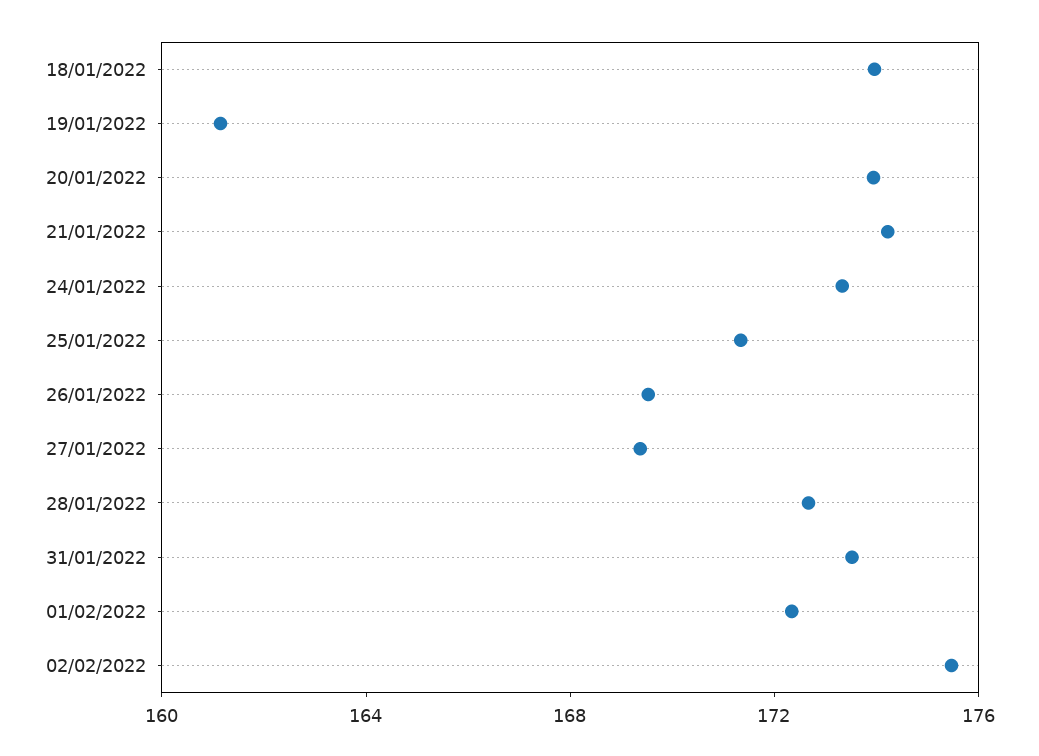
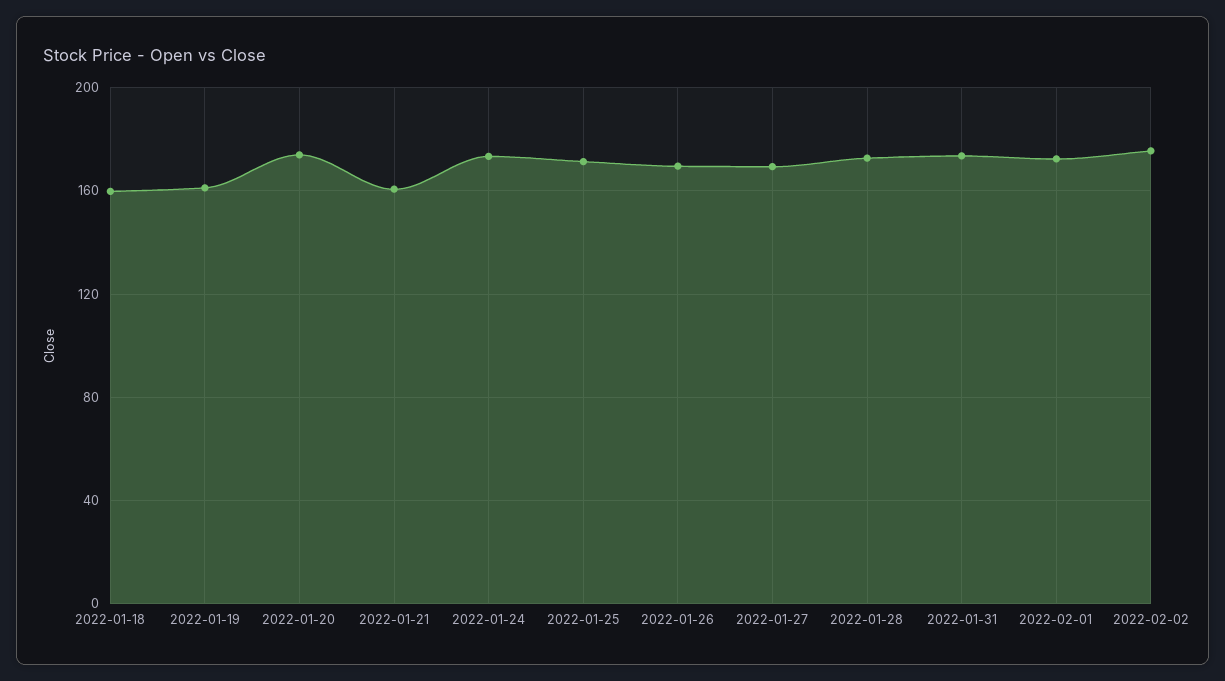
  {
-   "18/01/2022": 174,
+   "18/01/2022": 160,
    "19/01/2022": 161,
    "20/01/2022": 174,
-   "21/01/2022": 174,
+   "21/01/2022": 160,
    "24/01/2022": 173,
    "25/01/2022": 171,
    "26/01/2022": 170,
    "27/01/2022": 169,
    "28/01/2022": 173,
    "31/01/2022": 174,
    "01/02/2022": 172,
    "02/02/2022": 175
  }

